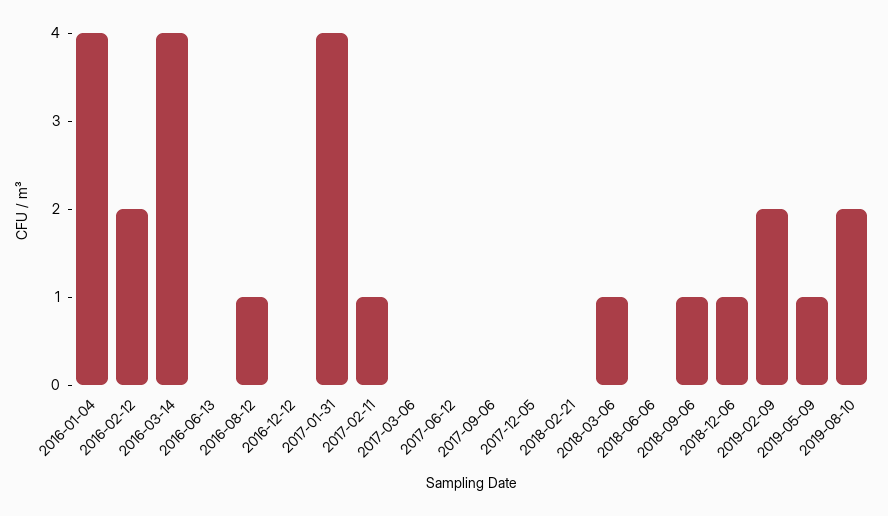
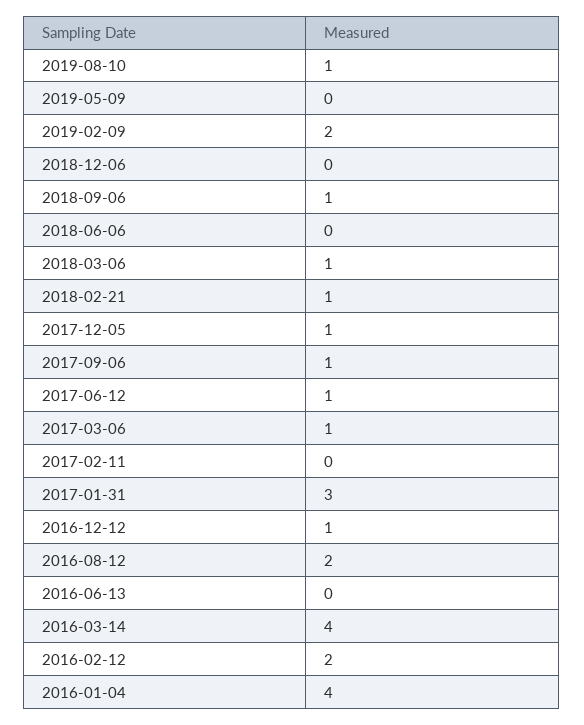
  {
    "2016-01-04": 4,
    "2016-02-12": 2,
    "2016-03-14": 4,
    "2016-06-13": 0,
-   "2016-08-12": 1,
+   "2016-08-12": 2,
-   "2016-12-12": 0,
+   "2016-12-12": 1,
-   "2017-01-31": 4,
+   "2017-01-31": 3,
-   "2017-02-11": 1,
+   "2017-02-11": 0,
-   "2017-03-06": 0,
+   "2017-03-06": 1,
-   "2017-06-12": 0,
+   "2017-06-12": 1,
-   "2017-09-06": 0,
+   "2017-09-06": 1,
-   "2017-12-05": 0,
+   "2017-12-05": 1,
-   "2018-02-21": 0,
+   "2018-02-21": 1,
    "2018-03-06": 1,
    "2018-06-06": 0,
    "2018-09-06": 1,
-   "2018-12-06": 1,
+   "2018-12-06": 0,
    "2019-02-09": 2,
-   "2019-05-09": 1,
+   "2019-05-09": 0,
-   "2019-08-10": 2
+   "2019-08-10": 1
  }

